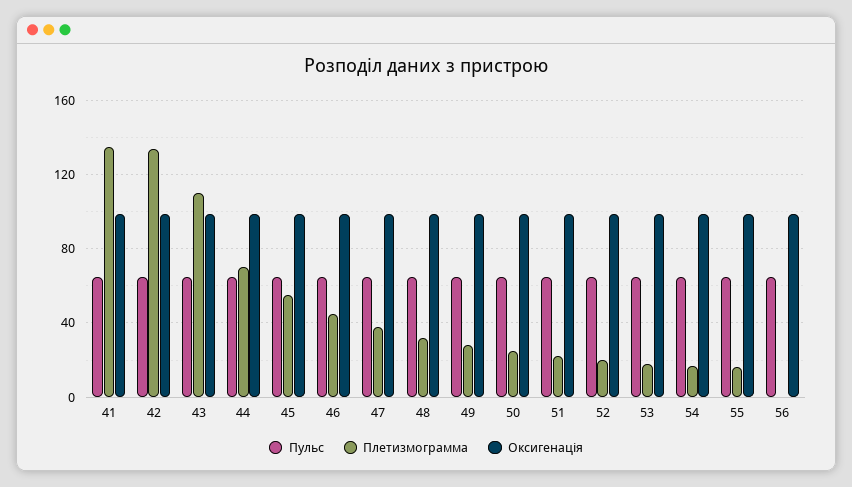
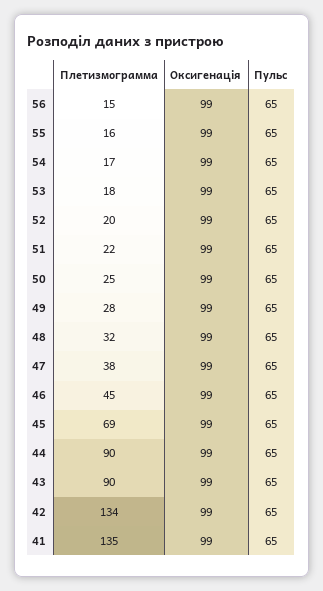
  {
    "Пульс": {
      "41": 65,
      "42": 65,
      "43": 65,
      "44": 65,
      "45": 65,
      "46": 65,
      "47": 65,
      "48": 65,
      "49": 65,
      "50": 65,
      "51": 65,
      "52": 65,
      "53": 65,
      "54": 65,
      "55": 65,
      "56": 65
    },
    "Плетизмограмма": {
      "41": 135,
      "42": 134,
-     "43": 110,
+     "43": 90,
-     "44": 70,
+     "44": 90,
-     "45": 55,
+     "45": 69,
      "46": 45,
      "47": 38,
      "48": 32,
      "49": 28,
      "50": 25,
      "51": 22,
      "52": 20,
      "53": 18,
      "54": 17,
      "55": 16,
-     "56": 0
+     "56": 15
    },
    "Оксигенація": {
      "41": 99,
      "42": 99,
      "43": 99,
      "44": 99,
      "45": 99,
      "46": 99,
      "47": 99,
      "48": 99,
      "49": 99,
      "50": 99,
      "51": 99,
      "52": 99,
      "53": 99,
      "54": 99,
      "55": 99,
      "56": 99
    }
  }

